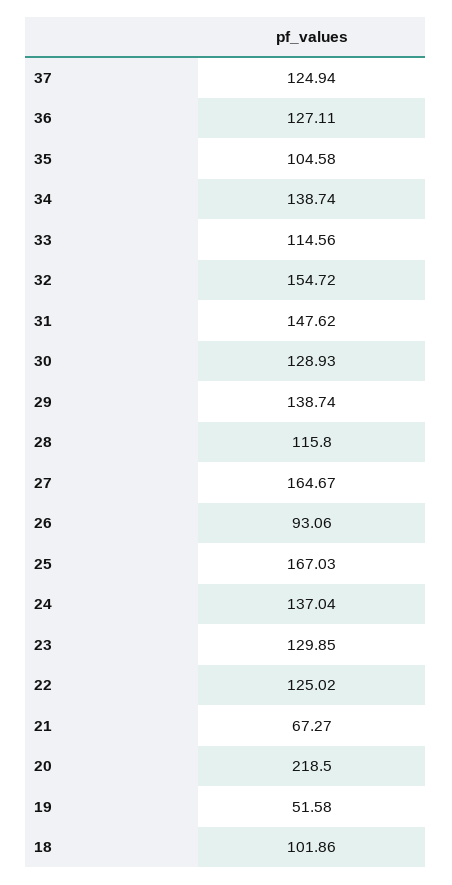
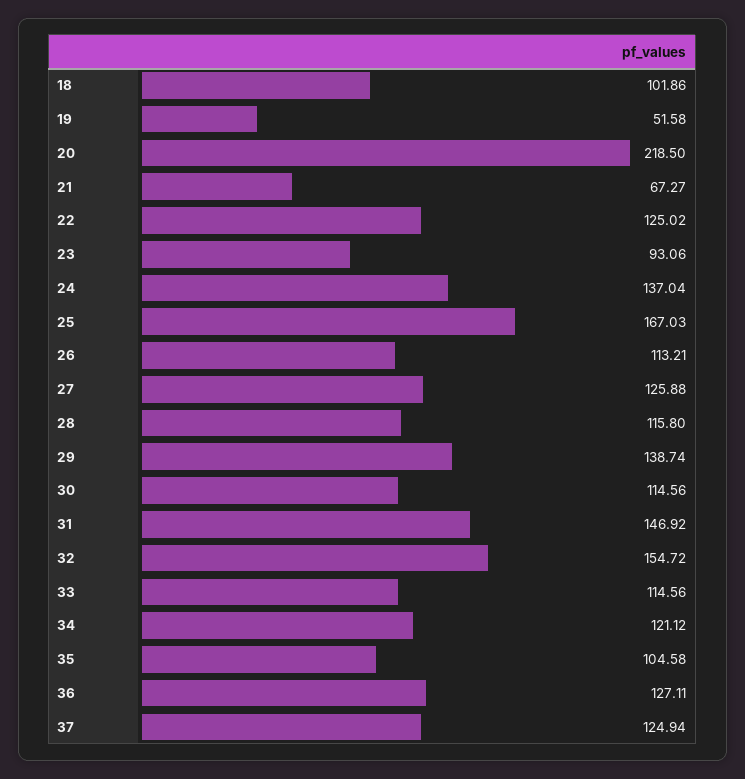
  {
    "37": 124.94,
    "36": 127.11,
    "35": 104.58,
-   "34": 138.74,
+   "34": 121.12,
    "33": 114.56,
    "32": 154.72,
-   "31": 147.62,
+   "31": 146.92,
-   "30": 128.93,
+   "30": 114.56,
    "29": 138.74,
    "28": 115.8,
-   "27": 164.67,
+   "27": 125.88,
-   "26": 93.06,
+   "26": 113.21,
    "25": 167.03,
    "24": 137.04,
-   "23": 129.85,
+   "23": 93.06,
    "22": 125.02,
    "21": 67.27,
    "20": 218.5,
    "19": 51.58,
    "18": 101.86
  }

